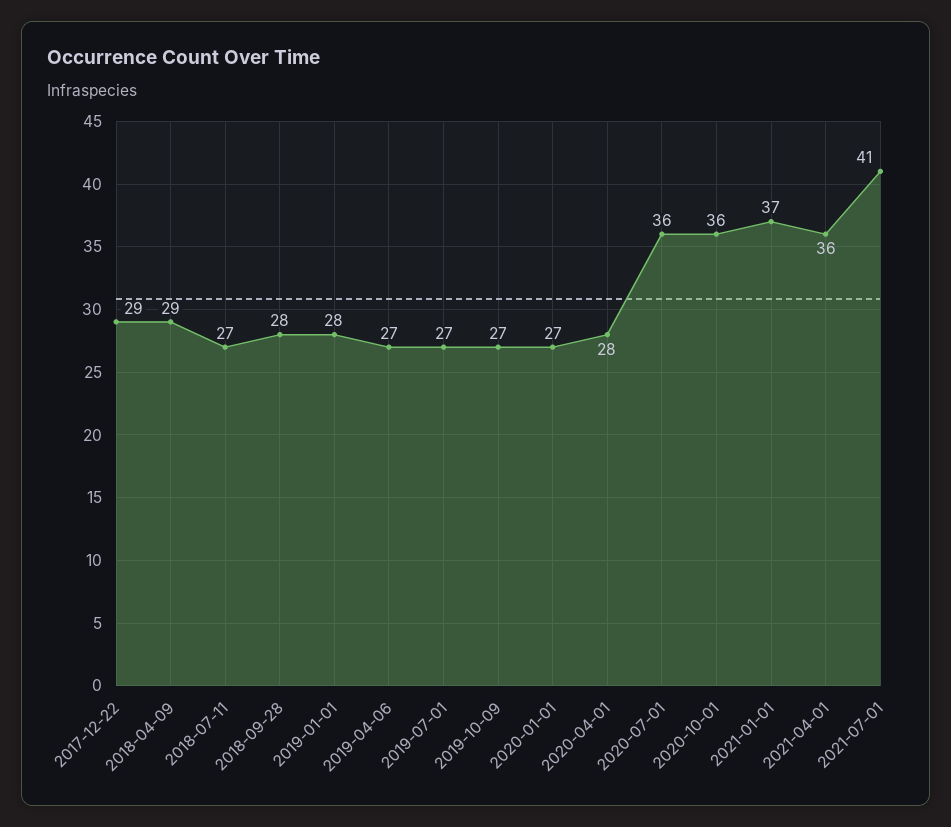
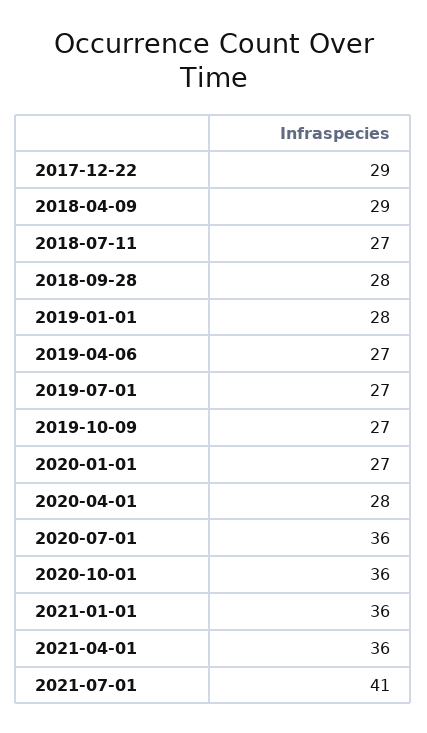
  {
    "2017-12-22": 29,
    "2018-04-09": 29,
    "2018-07-11": 27,
    "2018-09-28": 28,
    "2019-01-01": 28,
    "2019-04-06": 27,
    "2019-07-01": 27,
    "2019-10-09": 27,
    "2020-01-01": 27,
    "2020-04-01": 28,
    "2020-07-01": 36,
    "2020-10-01": 36,
-   "2021-01-01": 37,
+   "2021-01-01": 36,
    "2021-04-01": 36,
    "2021-07-01": 41
  }

